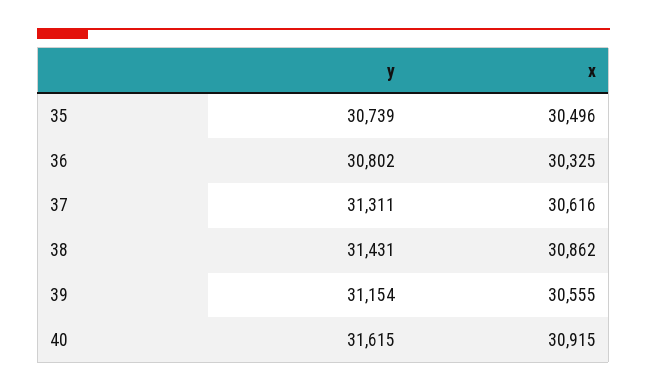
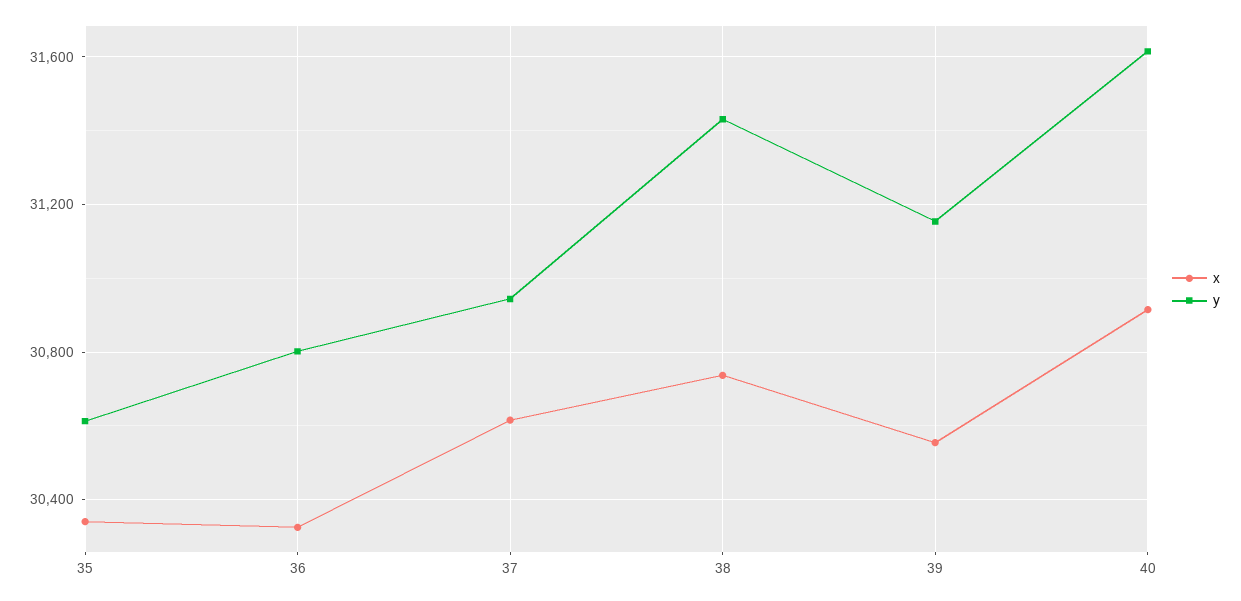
  {
    "y": {
-     "35": 30739,
+     "35": 30600,
      "36": 30802,
-     "37": 31311,
+     "37": 30950,
      "38": 31431,
      "39": 31154,
      "40": 31615
    },
    "x": {
-     "35": 30496,
+     "35": 30350,
      "36": 30325,
      "37": 30616,
-     "38": 30862,
+     "38": 30750,
      "39": 30555,
      "40": 30915
    }
  }

